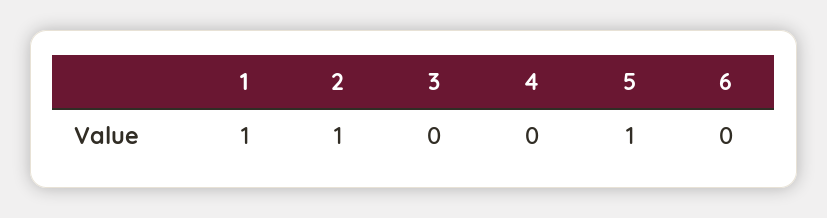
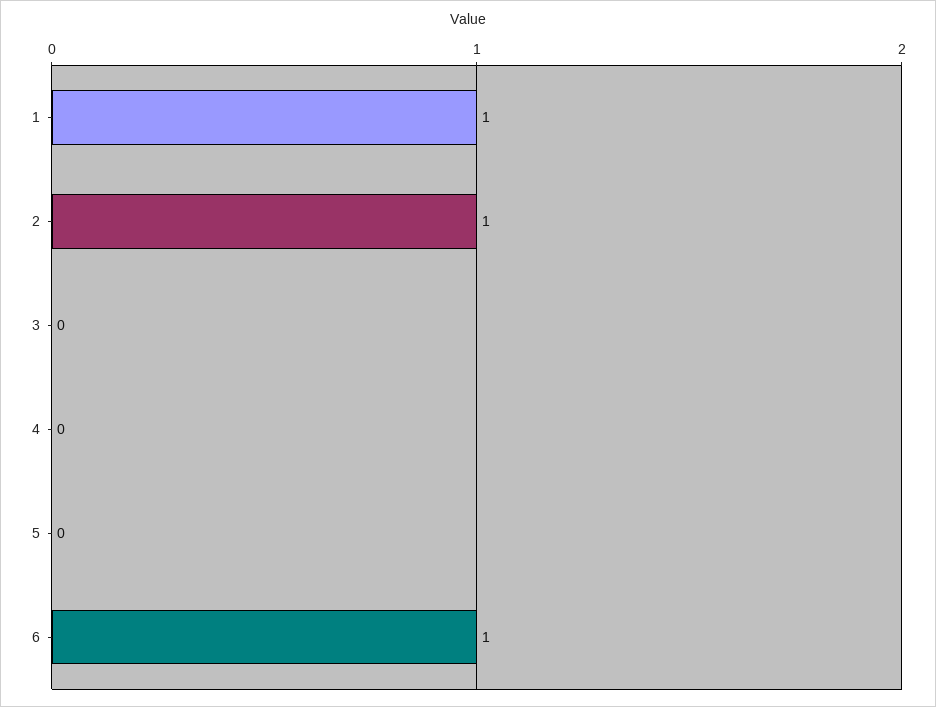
  {
    "1": 1,
    "2": 1,
    "3": 0,
    "4": 0,
-   "5": 1,
+   "5": 0,
-   "6": 0
+   "6": 1
  }

